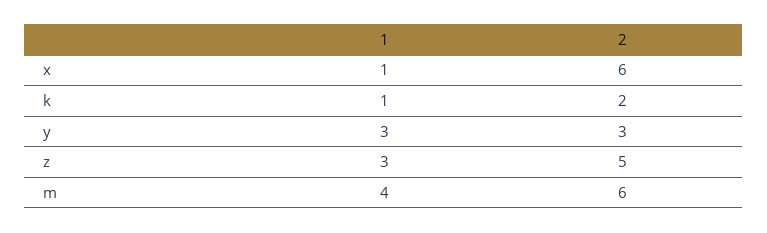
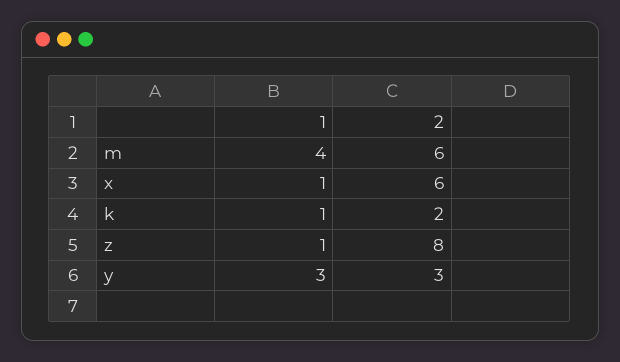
  {
    "1": {
      "x": 1,
      "k": 1,
      "y": 3,
-     "z": 3,
+     "z": 1,
      "m": 4
    },
    "2": {
      "x": 6,
      "k": 2,
      "y": 3,
-     "z": 5,
+     "z": 8,
      "m": 6
    }
  }

